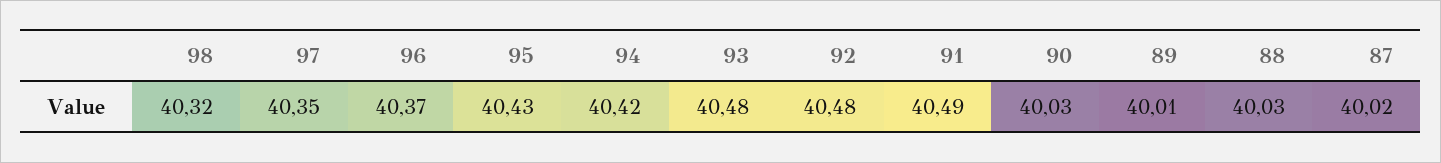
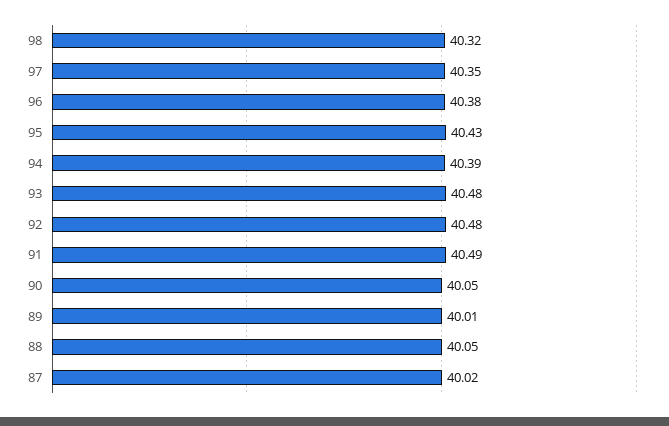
  {
    "98": 40.32,
    "97": 40.35,
-   "96": 40.37,
+   "96": 40.38,
    "95": 40.43,
-   "94": 40.42,
+   "94": 40.39,
    "93": 40.48,
    "92": 40.48,
    "91": 40.49,
-   "90": 40.03,
+   "90": 40.05,
    "89": 40.01,
-   "88": 40.03,
+   "88": 40.05,
    "87": 40.02
  }

